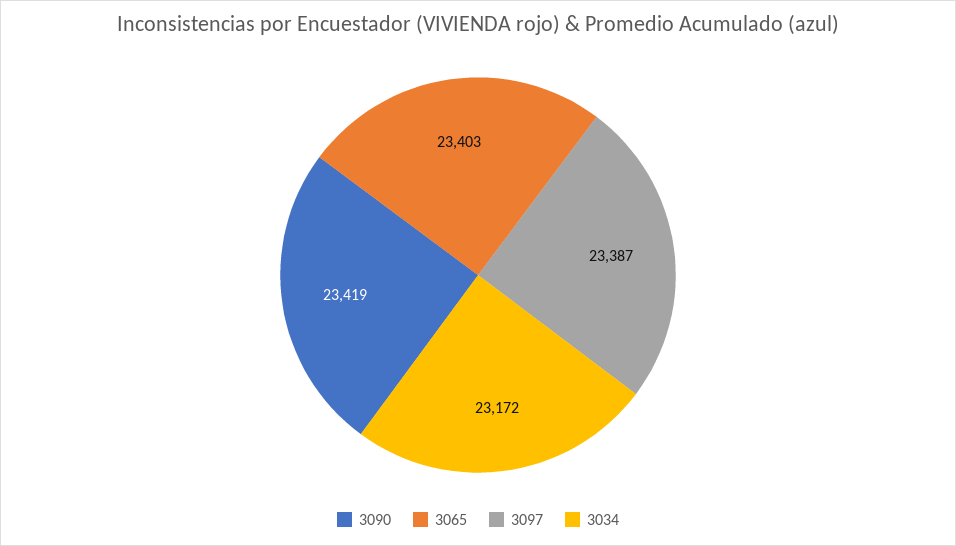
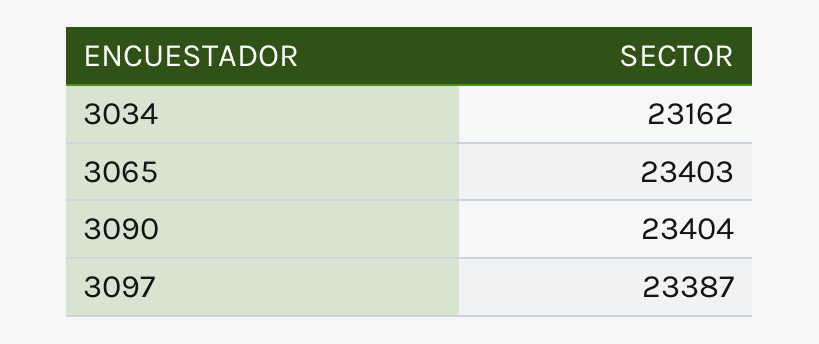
  {
-   "3090": 23419,
+   "3090": 23404,
    "3065": 23403,
    "3097": 23387,
-   "3034": 23172
+   "3034": 23162
  }

